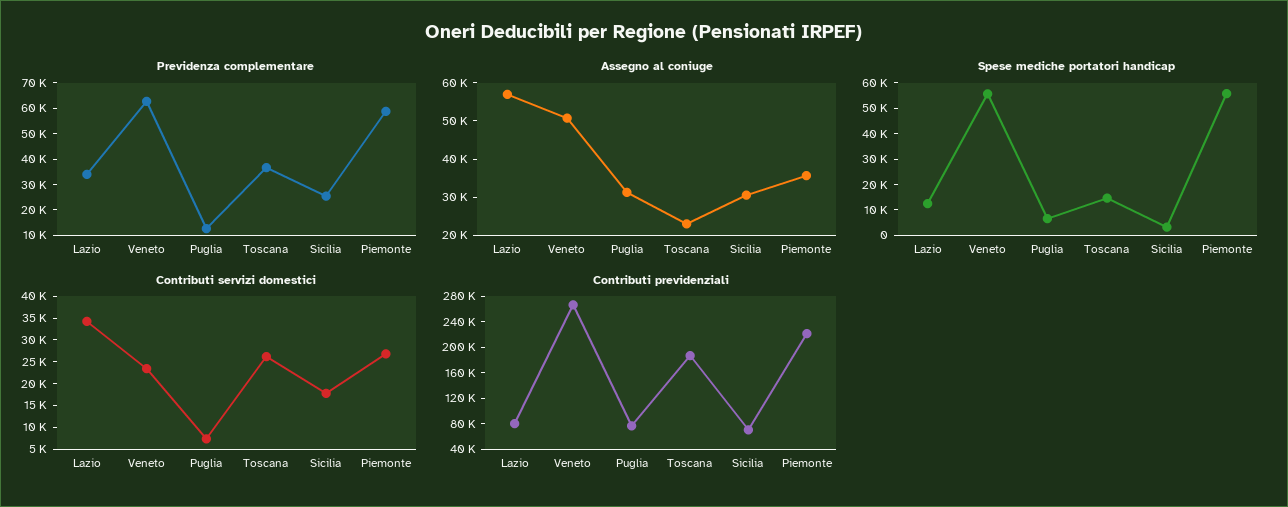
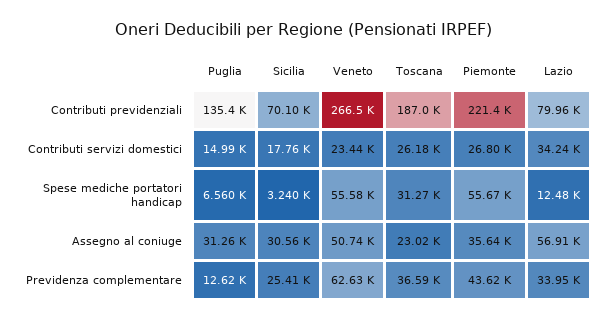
  {
    "Previdenza complementare": {
      "Lazio": 33950,
      "Veneto": 62630,
      "Puglia": 12620,
      "Toscana": 36590,
      "Sicilia": 25410,
-     "Piemonte": 60000
+     "Piemonte": 43620
    },
    "Assegno al coniuge": {
      "Lazio": 56910,
      "Veneto": 50740,
      "Puglia": 31260,
      "Toscana": 23020,
      "Sicilia": 30560,
      "Piemonte": 35640
    },
    "Spese mediche portatori handicap": {
      "Lazio": 12480,
      "Veneto": 55580,
      "Puglia": 6560,
-     "Toscana": 15000,
+     "Toscana": 31270,
      "Sicilia": 3240,
      "Piemonte": 55670
    },
    "Contributi servizi domestici": {
      "Lazio": 34240,
      "Veneto": 23440,
-     "Puglia": 7500,
+     "Puglia": 14990,
      "Toscana": 26180,
      "Sicilia": 17760,
      "Piemonte": 26800
    },
    "Contributi previdenziali": {
      "Lazio": 79960,
      "Veneto": 266500,
-     "Puglia": 80000,
+     "Puglia": 135400,
      "Toscana": 187000,
      "Sicilia": 70100,
      "Piemonte": 221400
    }
  }

